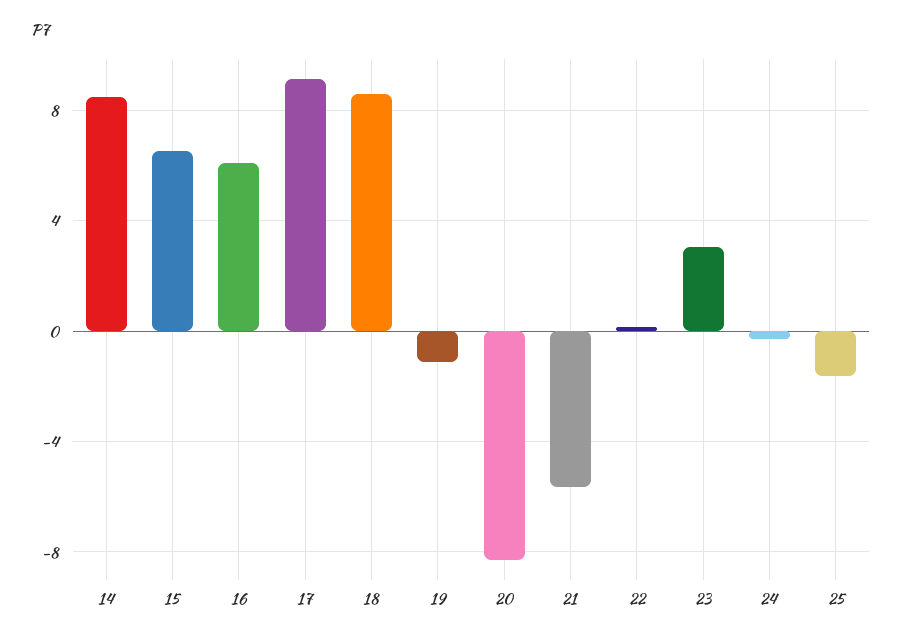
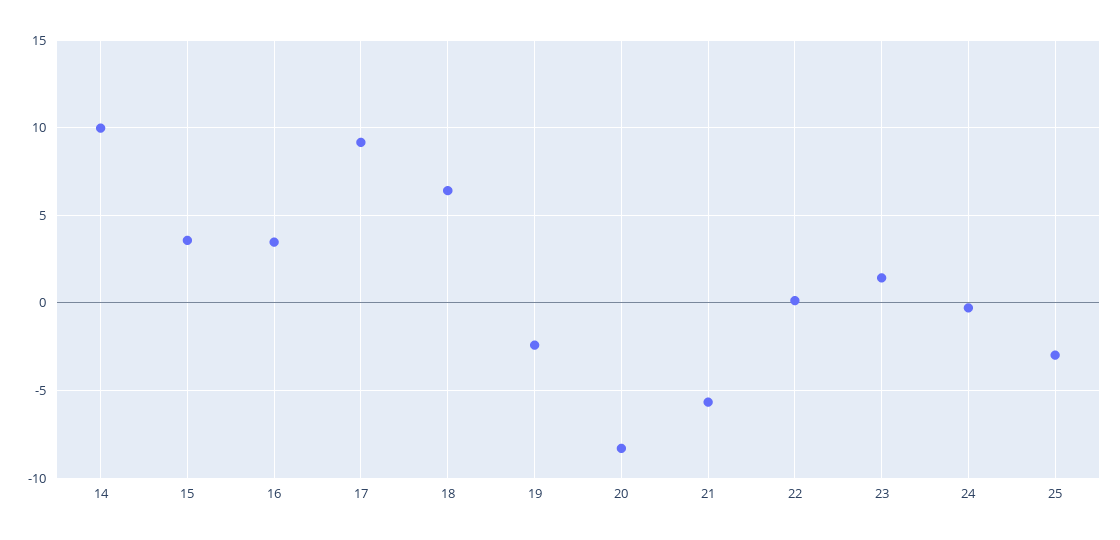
  {
-   "14": 8.5,
+   "14": 10,
-   "15": 6.5,
+   "15": 3.5,
-   "16": 6,
+   "16": 3.5,
    "17": 9,
-   "18": 8.5,
+   "18": 6.5,
-   "19": -1,
+   "19": -2.5,
    "20": -8.5,
    "21": -5.5,
    "22": 0,
-   "23": 3,
+   "23": 1.5,
    "24": -0.5,
-   "25": -1.5
+   "25": -3
  }

